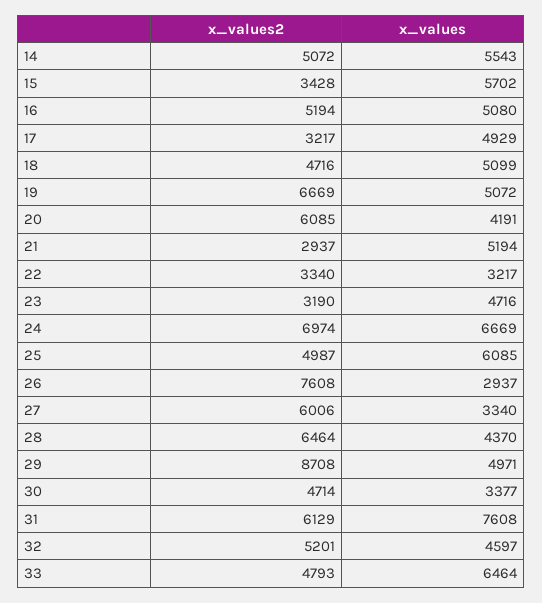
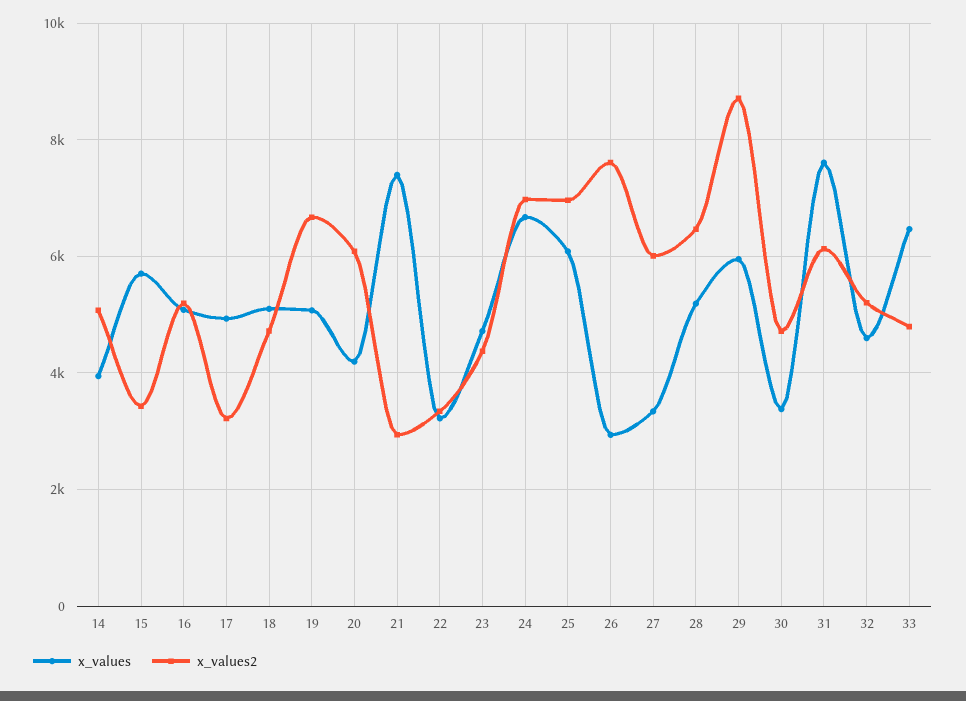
  {
    "x_values2": {
      "14": 5072,
      "15": 3428,
      "16": 5194,
      "17": 3217,
      "18": 4716,
      "19": 6669,
      "20": 6085,
      "21": 2937,
      "22": 3340,
-     "23": 3190,
+     "23": 4400,
      "24": 6974,
-     "25": 4987,
+     "25": 7000,
      "26": 7608,
      "27": 6006,
      "28": 6464,
      "29": 8708,
      "30": 4714,
      "31": 6129,
      "32": 5201,
      "33": 4793
    },
    "x_values": {
-     "14": 5543,
+     "14": 4000,
      "15": 5702,
      "16": 5080,
      "17": 4929,
      "18": 5099,
      "19": 5072,
      "20": 4191,
-     "21": 5194,
+     "21": 7400,
      "22": 3217,
      "23": 4716,
      "24": 6669,
      "25": 6085,
      "26": 2937,
      "27": 3340,
-     "28": 4370,
+     "28": 5200,
-     "29": 4971,
+     "29": 6000,
      "30": 3377,
      "31": 7608,
      "32": 4597,
      "33": 6464
    }
  }

